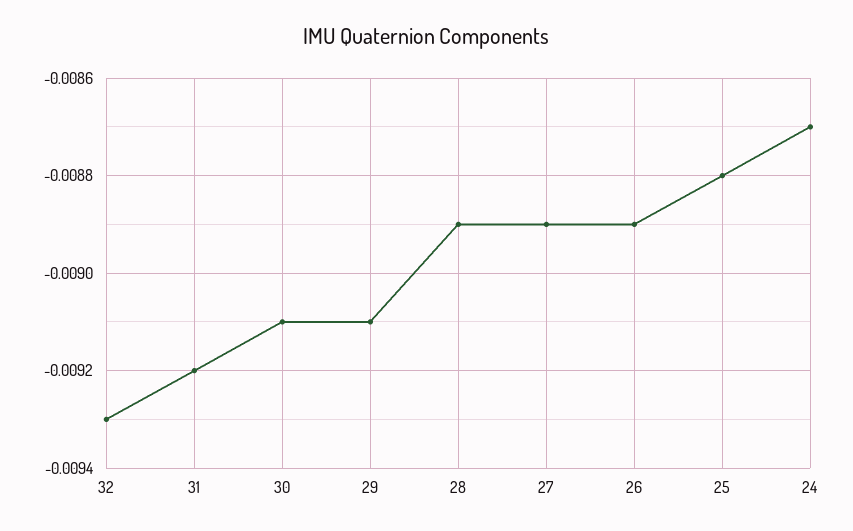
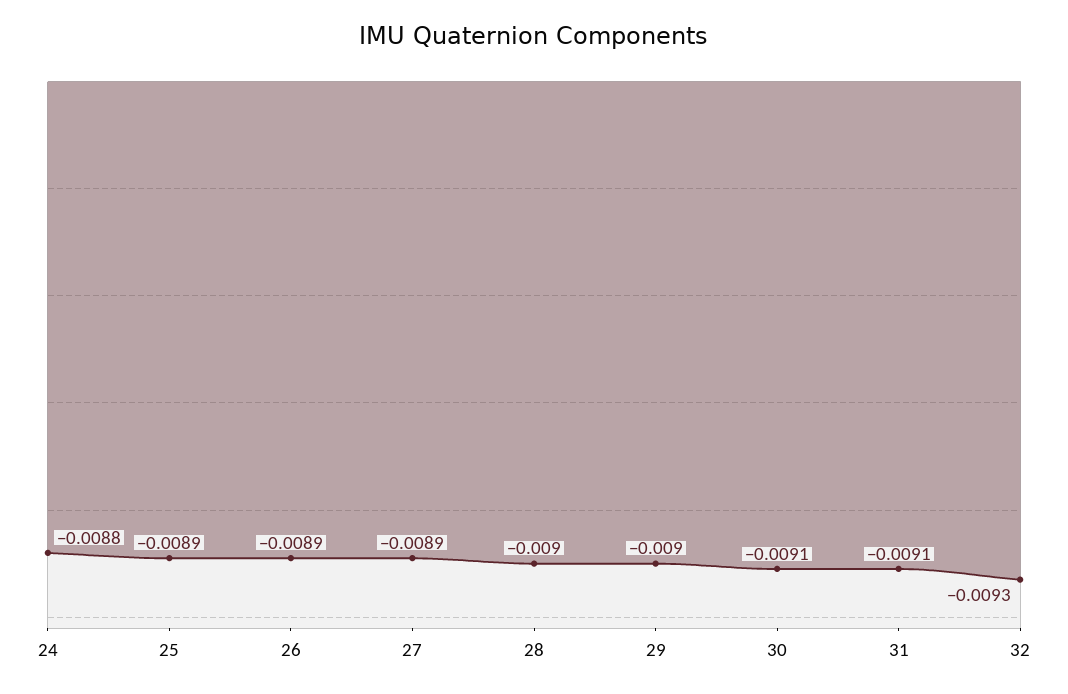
  {
    "32": -0.0093,
-   "31": -0.0092,
+   "31": -0.0091,
    "30": -0.0091,
-   "29": -0.0091,
+   "29": -0.009,
-   "28": -0.0089,
+   "28": -0.009,
    "27": -0.0089,
    "26": -0.0089,
-   "25": -0.0088,
+   "25": -0.0089,
-   "24": -0.0087
+   "24": -0.0088
  }

